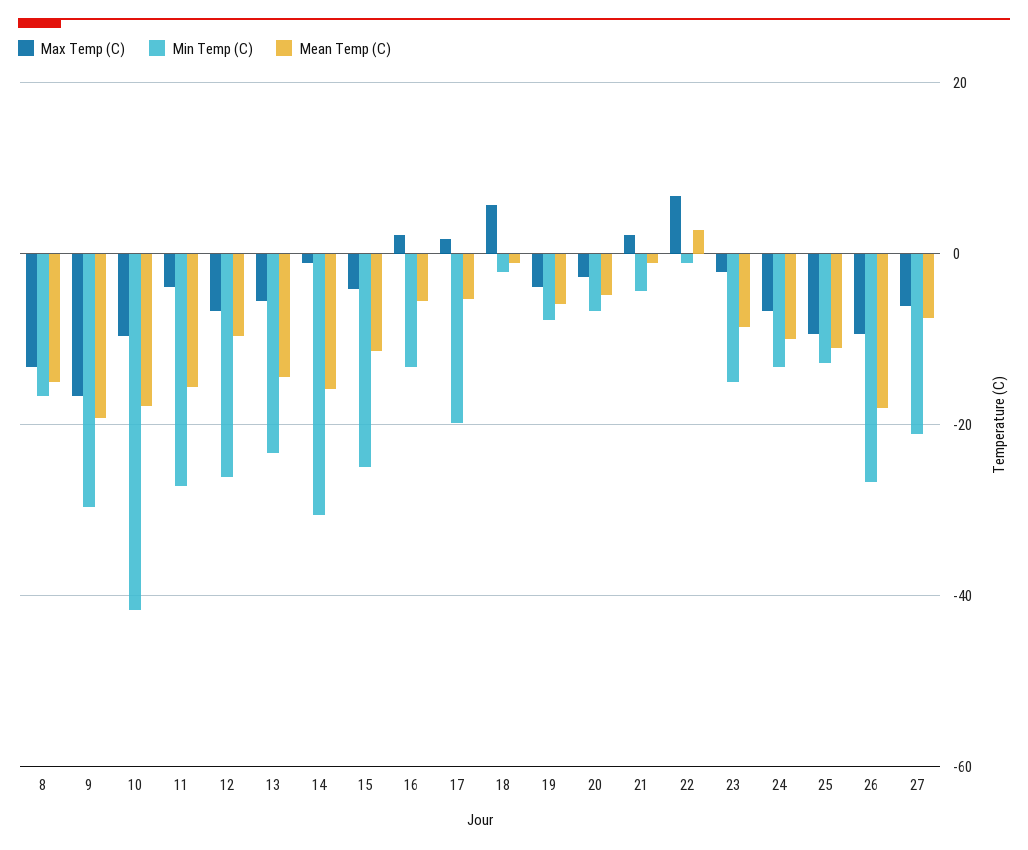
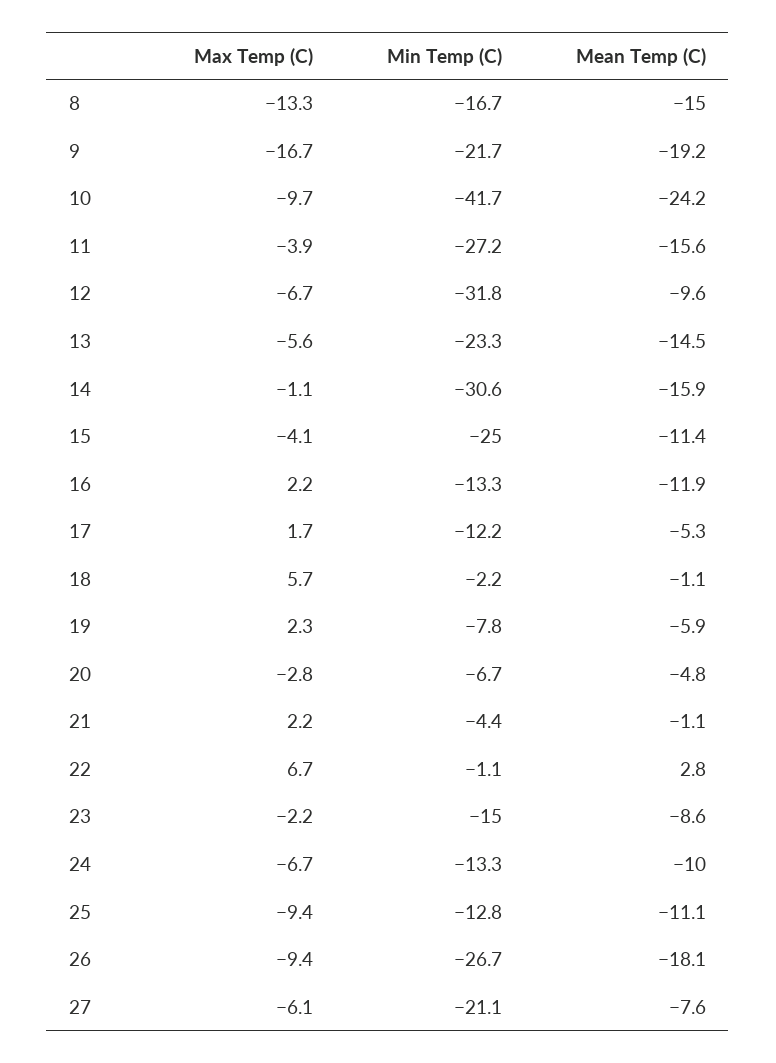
  {
    "Max Temp (C)": {
      "8": -13.3,
      "9": -16.7,
      "10": -9.7,
      "11": -3.9,
      "12": -6.7,
      "13": -5.6,
      "14": -1.1,
      "15": -4.1,
      "16": 2.2,
      "17": 1.7,
      "18": 5.7,
-     "19": -4,
+     "19": 2.3,
      "20": -2.8,
      "21": 2.2,
      "22": 6.7,
      "23": -2.2,
      "24": -6.7,
      "25": -9.4,
      "26": -9.4,
      "27": -6.1
    },
    "Min Temp (C)": {
      "8": -16.7,
-     "9": -30,
+     "9": -21.7,
      "10": -41.7,
      "11": -27.2,
-     "12": -26,
+     "12": -31.8,
      "13": -23.3,
      "14": -30.6,
      "15": -25,
      "16": -13.3,
-     "17": -20,
+     "17": -12.2,
      "18": -2.2,
      "19": -7.8,
      "20": -6.7,
      "21": -4.4,
      "22": -1.1,
      "23": -15,
      "24": -13.3,
      "25": -12.8,
      "26": -26.7,
      "27": -21.1
    },
    "Mean Temp (C)": {
      "8": -15,
      "9": -19.2,
-     "10": -18,
+     "10": -24.2,
      "11": -15.6,
      "12": -9.6,
      "13": -14.5,
      "14": -15.9,
      "15": -11.4,
-     "16": -6,
+     "16": -11.9,
      "17": -5.3,
      "18": -1.1,
      "19": -5.9,
      "20": -4.8,
      "21": -1.1,
      "22": 2.8,
      "23": -8.6,
      "24": -10,
      "25": -11.1,
      "26": -18.1,
      "27": -7.6
    }
  }

